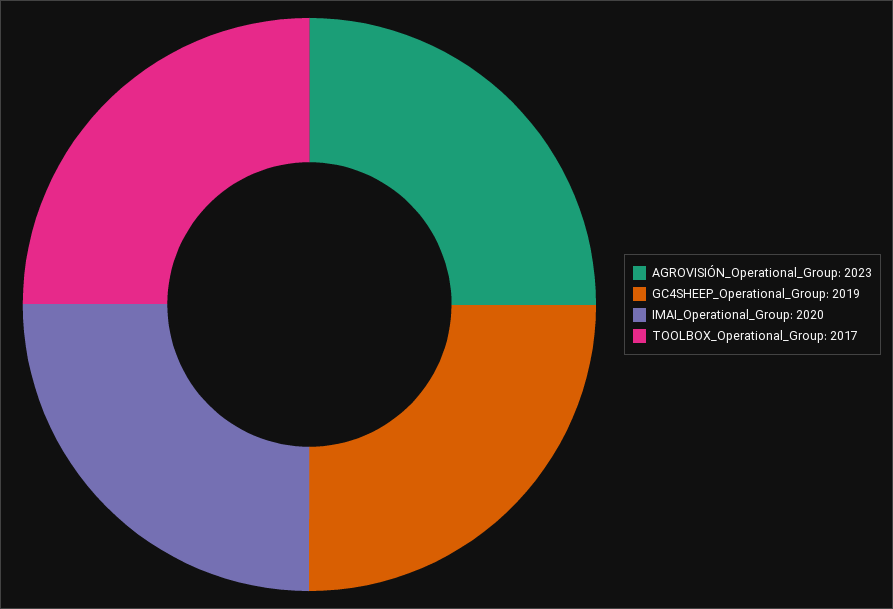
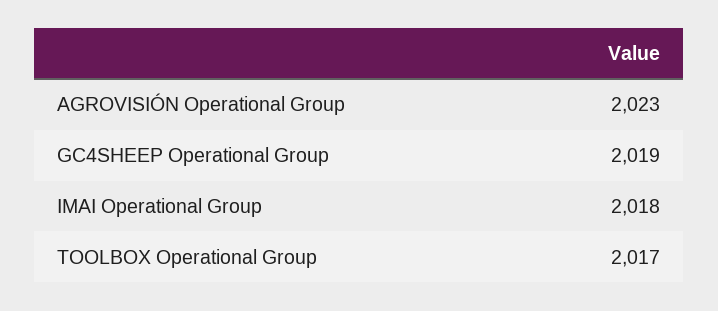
  {
    "AGROVISIÓN_Operational_Group": 2023,
    "GC4SHEEP_Operational_Group": 2019,
-   "IMAI_Operational_Group": 2020,
+   "IMAI_Operational_Group": 2018,
    "TOOLBOX_Operational_Group": 2017
  }

